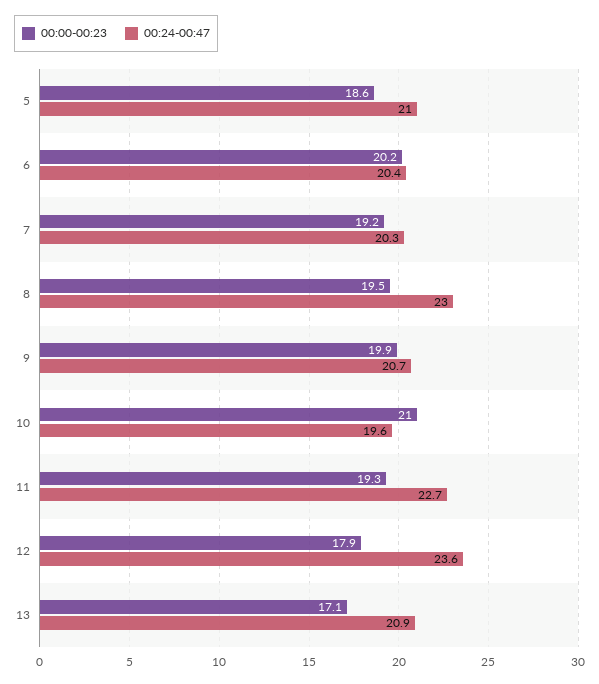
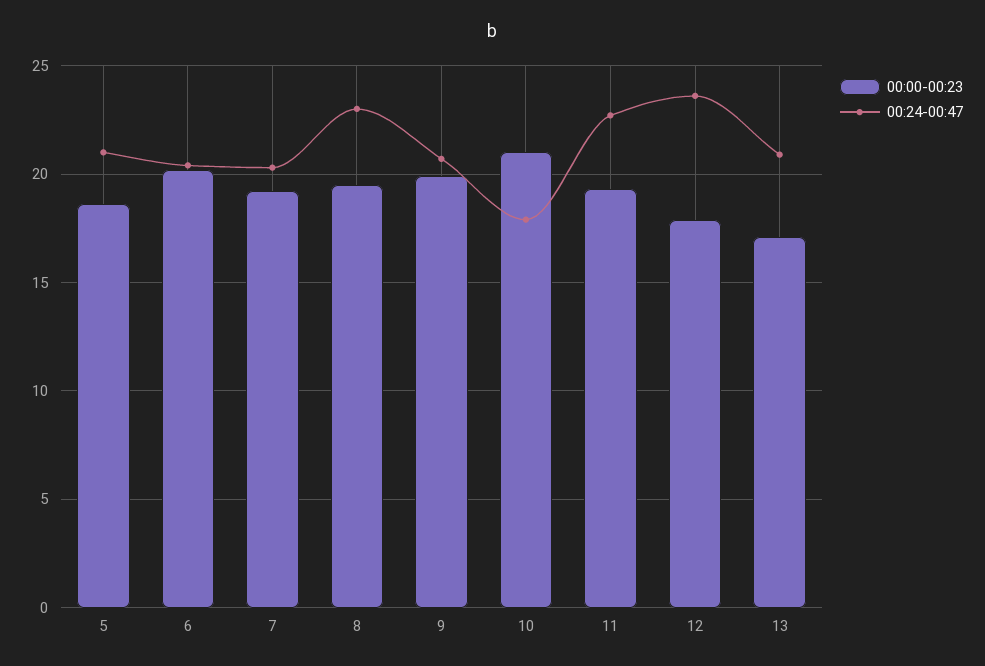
  {
    "00:00-00:23": {
      "5": 18.6,
      "6": 20.2,
      "7": 19.2,
      "8": 19.5,
      "9": 19.9,
      "10": 21,
      "11": 19.3,
      "12": 17.9,
      "13": 17.1
    },
    "00:24-00:47": {
      "5": 21,
      "6": 20.4,
      "7": 20.3,
      "8": 23,
      "9": 20.7,
-     "10": 19.6,
+     "10": 18,
      "11": 22.7,
      "12": 23.6,
      "13": 20.9
    }
  }

